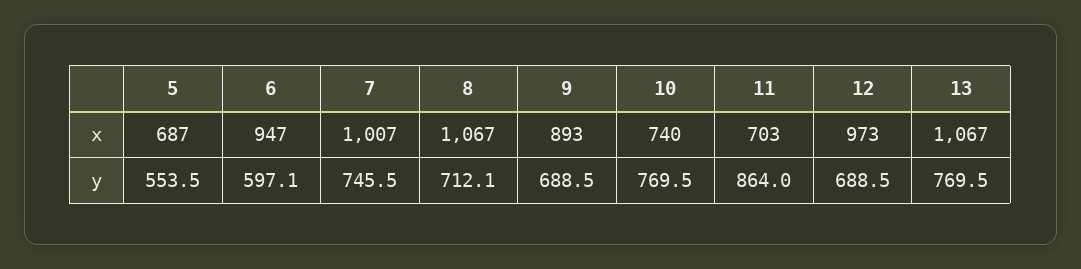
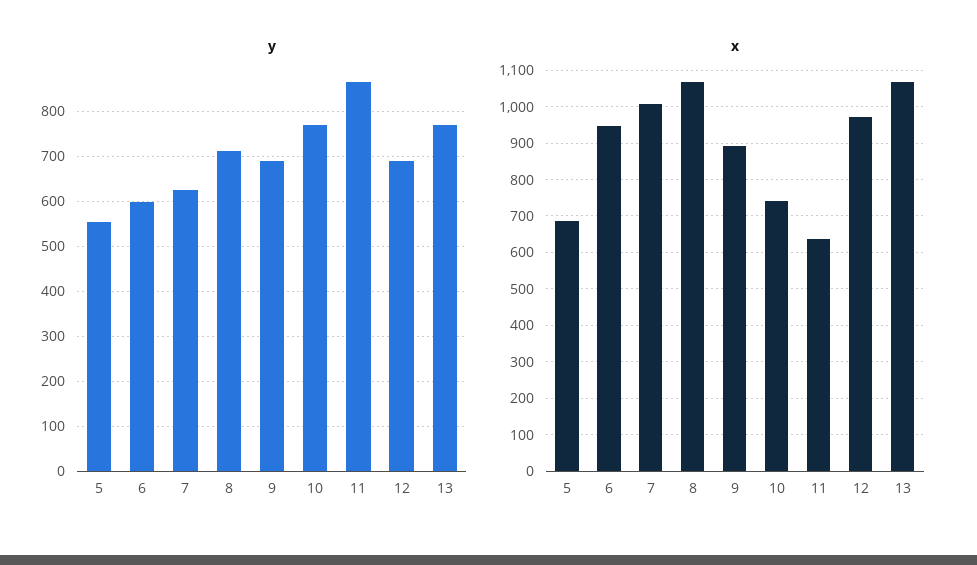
  {
    "x": {
      "5": 687,
      "6": 947,
      "7": 1007,
      "8": 1067,
      "9": 893,
      "10": 740,
-     "11": 703,
+     "11": 640,
      "12": 973,
      "13": 1067
    },
    "y": {
      "5": 553.5,
      "6": 597.1,
-     "7": 745.5,
+     "7": 620,
      "8": 712.1,
      "9": 688.5,
      "10": 769.5,
      "11": 864,
      "12": 688.5,
      "13": 769.5
    }
  }

